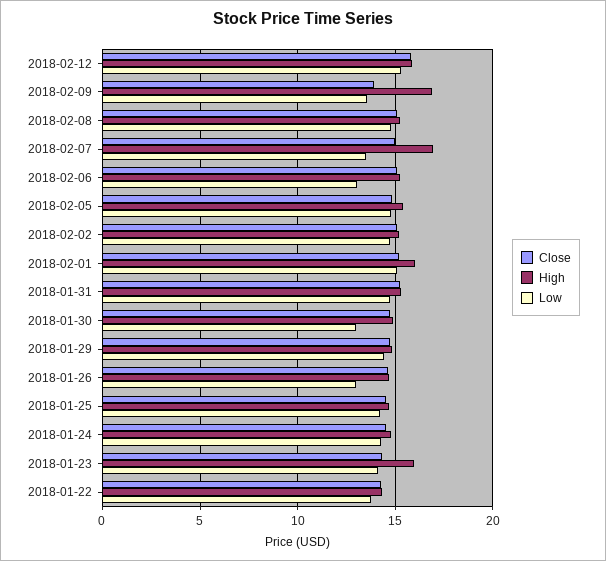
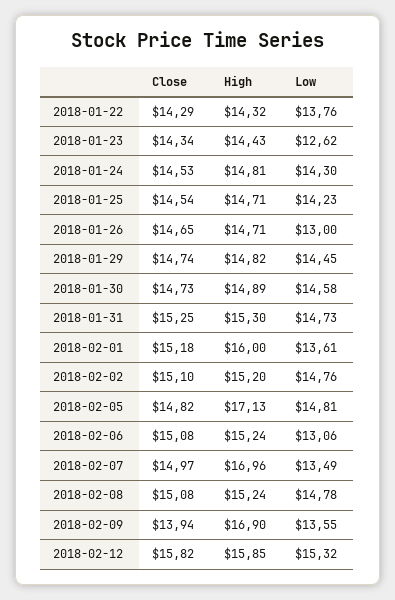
  {
    "Close": {
      "2018-02-12": 15.82,
      "2018-02-09": 13.94,
      "2018-02-08": 15.08,
      "2018-02-07": 14.97,
      "2018-02-06": 15.08,
      "2018-02-05": 14.82,
      "2018-02-02": 15.1,
      "2018-02-01": 15.18,
      "2018-01-31": 15.25,
      "2018-01-30": 14.73,
      "2018-01-29": 14.74,
      "2018-01-26": 14.65,
      "2018-01-25": 14.54,
      "2018-01-24": 14.53,
      "2018-01-23": 14.34,
      "2018-01-22": 14.29
    },
    "High": {
      "2018-02-12": 15.85,
      "2018-02-09": 16.9,
      "2018-02-08": 15.24,
      "2018-02-07": 16.96,
      "2018-02-06": 15.24,
-     "2018-02-05": 15.5,
+     "2018-02-05": 17.13,
      "2018-02-02": 15.2,
      "2018-02-01": 16,
      "2018-01-31": 15.3,
      "2018-01-30": 14.89,
      "2018-01-29": 14.82,
      "2018-01-26": 14.71,
      "2018-01-25": 14.71,
      "2018-01-24": 14.81,
-     "2018-01-23": 16,
+     "2018-01-23": 14.43,
      "2018-01-22": 14.32
    },
    "Low": {
      "2018-02-12": 15.32,
      "2018-02-09": 13.55,
      "2018-02-08": 14.78,
      "2018-02-07": 13.49,
      "2018-02-06": 13.06,
      "2018-02-05": 14.81,
      "2018-02-02": 14.76,
-     "2018-02-01": 15,
+     "2018-02-01": 13.61,
      "2018-01-31": 14.73,
-     "2018-01-30": 13,
+     "2018-01-30": 14.58,
      "2018-01-29": 14.45,
      "2018-01-26": 13,
      "2018-01-25": 14.23,
      "2018-01-24": 14.3,
-     "2018-01-23": 14,
+     "2018-01-23": 12.62,
      "2018-01-22": 13.76
    }
  }

